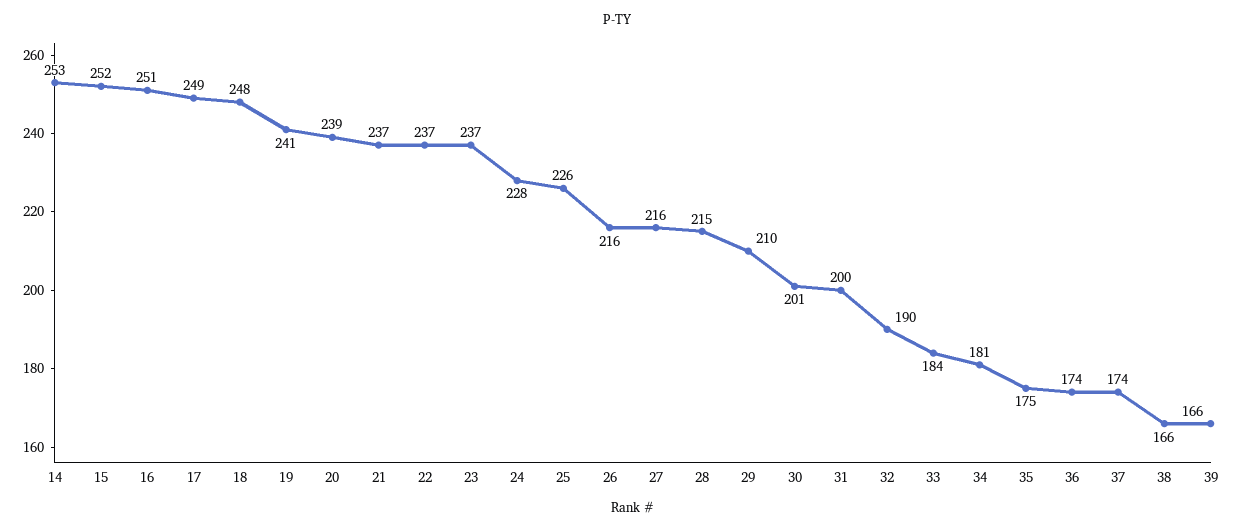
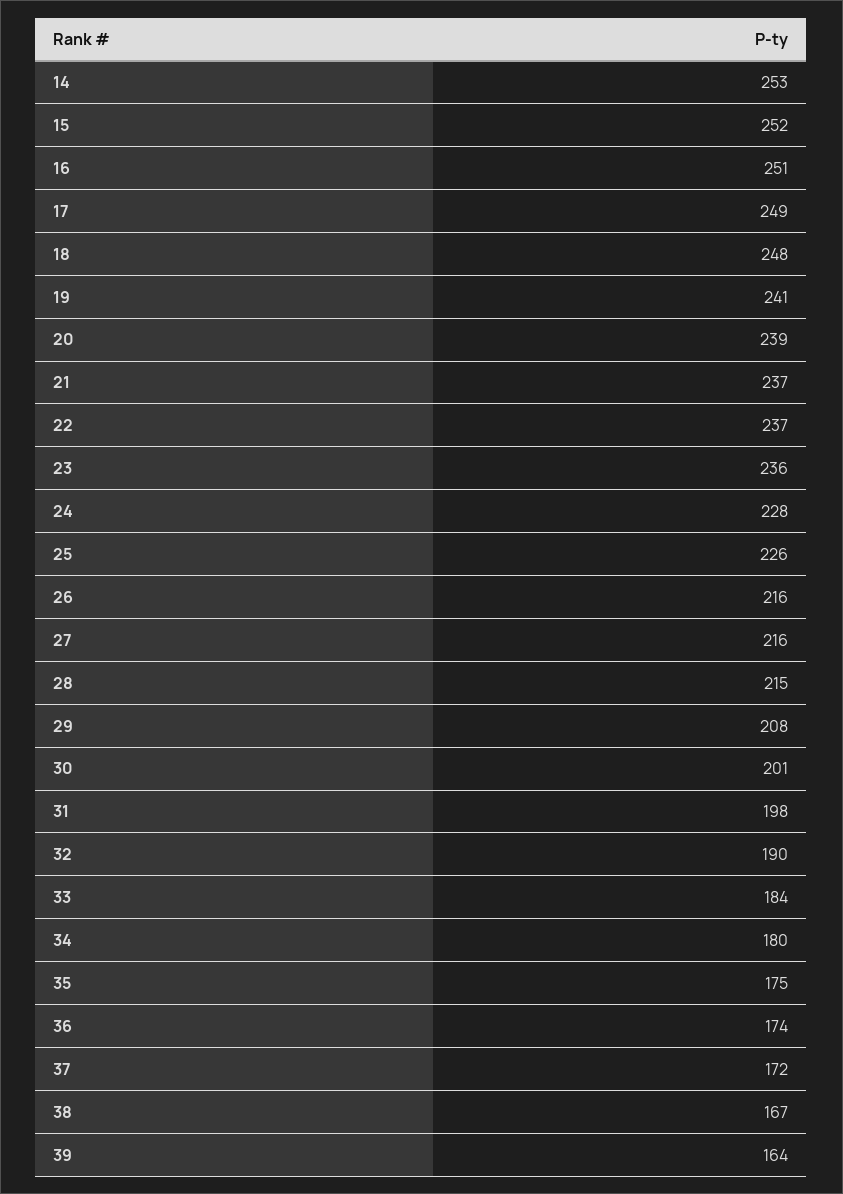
  {
    "14": 253,
    "15": 252,
    "16": 251,
    "17": 249,
    "18": 248,
    "19": 241,
    "20": 239,
    "21": 237,
    "22": 237,
-   "23": 237,
+   "23": 236,
    "24": 228,
    "25": 226,
    "26": 216,
    "27": 216,
    "28": 215,
-   "29": 210,
+   "29": 208,
    "30": 201,
-   "31": 200,
+   "31": 198,
    "32": 190,
    "33": 184,
-   "34": 181,
+   "34": 180,
    "35": 175,
    "36": 174,
-   "37": 174,
+   "37": 172,
-   "38": 166,
+   "38": 167,
-   "39": 166
+   "39": 164
  }

